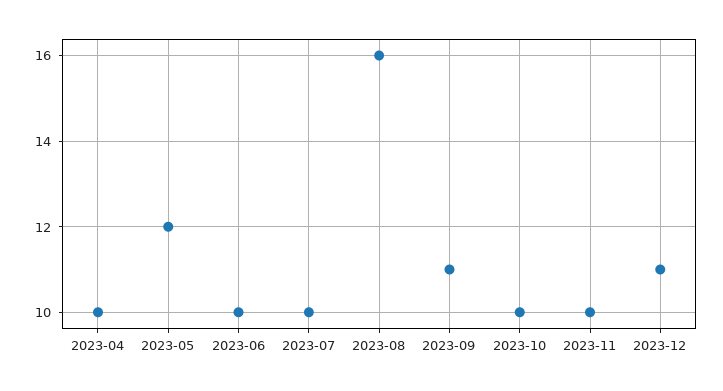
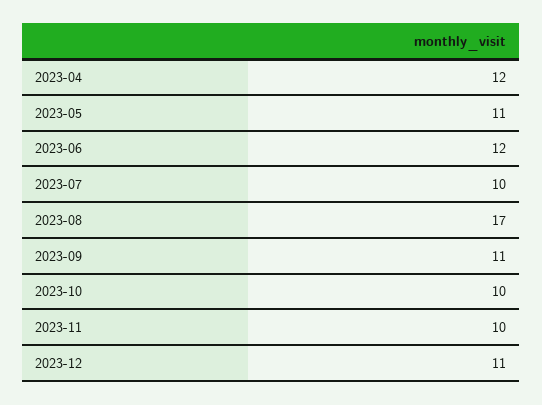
  {
-   "2023-04": 10,
+   "2023-04": 12,
-   "2023-05": 12,
+   "2023-05": 11,
-   "2023-06": 10,
+   "2023-06": 12,
    "2023-07": 10,
-   "2023-08": 16,
+   "2023-08": 17,
    "2023-09": 11,
    "2023-10": 10,
    "2023-11": 10,
    "2023-12": 11
  }

